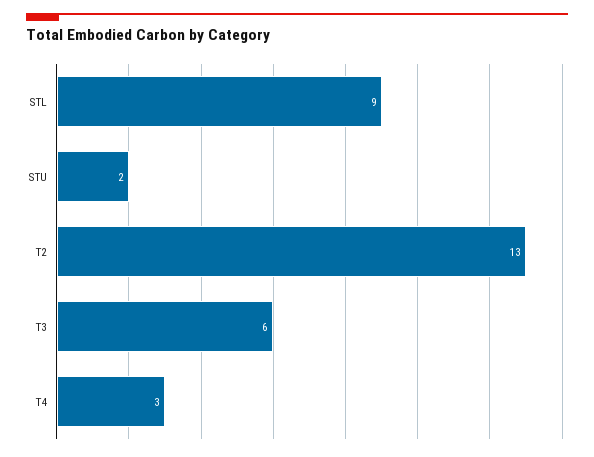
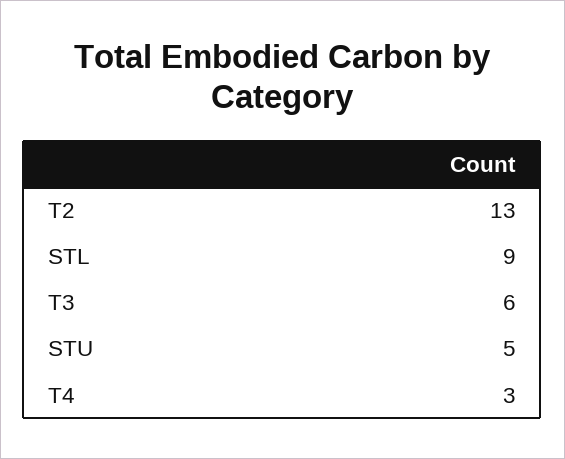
  {
    "STL": 9,
-   "STU": 2,
+   "STU": 5,
    "T2": 13,
    "T3": 6,
    "T4": 3
  }

